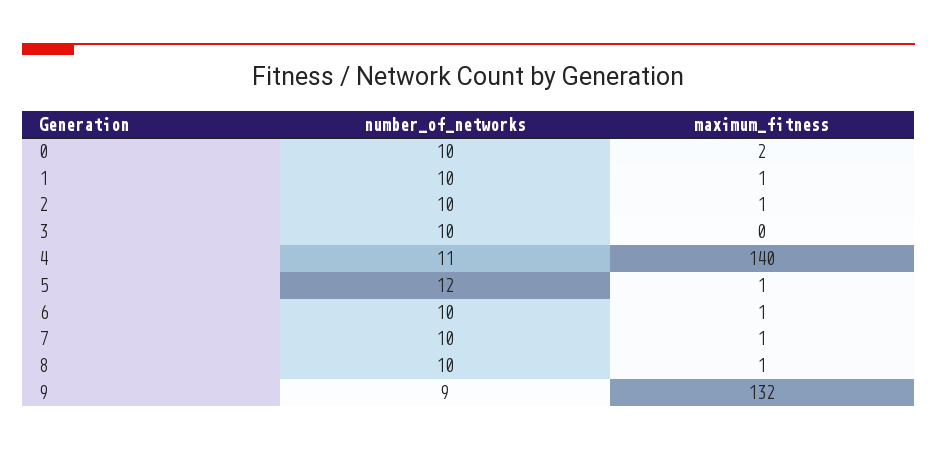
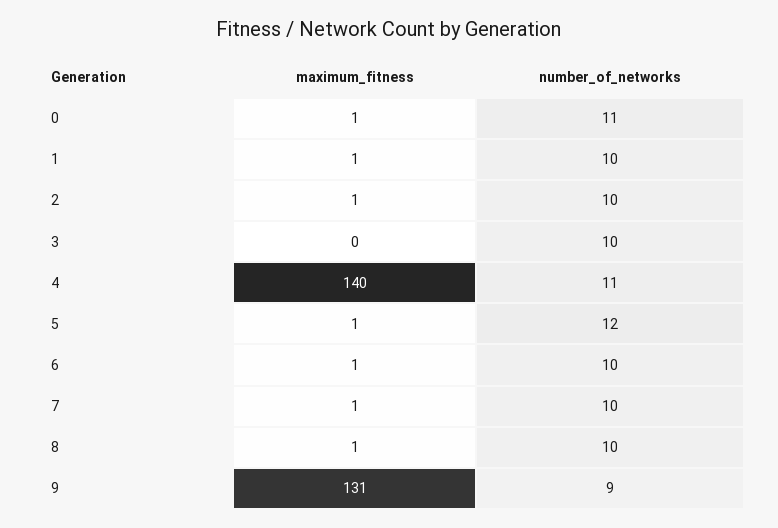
  {
    "number_of_networks": {
-     "0": 10,
+     "0": 11,
      "1": 10,
      "2": 10,
      "3": 10,
      "4": 11,
      "5": 12,
      "6": 10,
      "7": 10,
      "8": 10,
      "9": 9
    },
    "maximum_fitness": {
-     "0": 2,
+     "0": 1,
      "1": 1,
      "2": 1,
      "3": 0,
      "4": 140,
      "5": 1,
      "6": 1,
      "7": 1,
      "8": 1,
-     "9": 132
+     "9": 131
    }
  }

